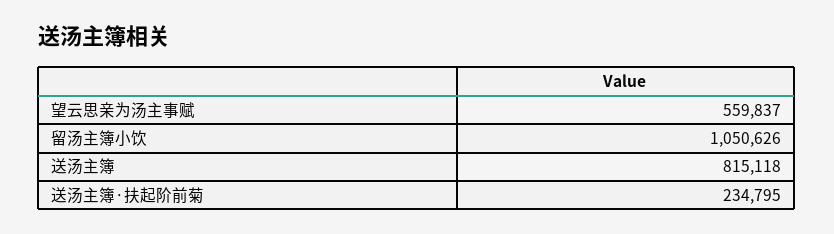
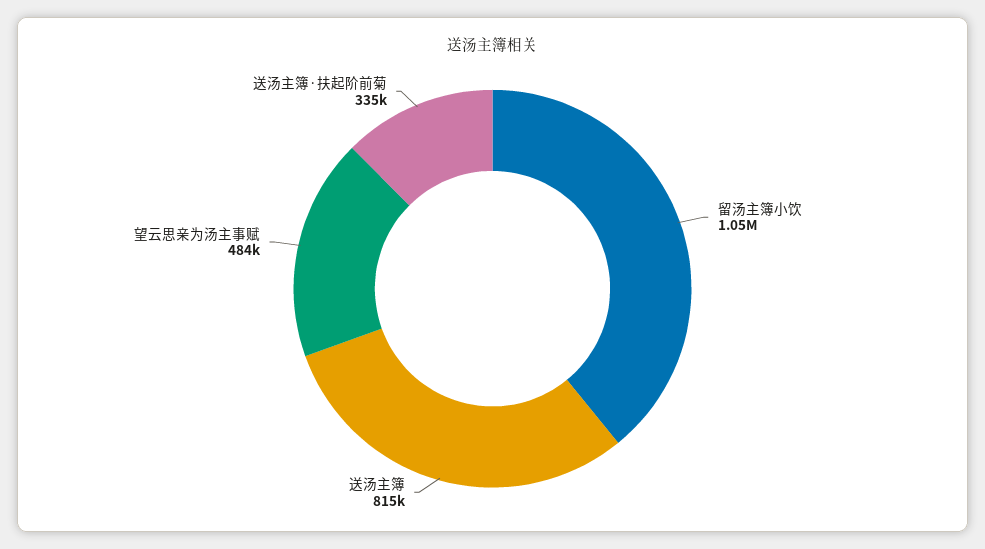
  {
-   "望云思亲为汤主事赋": 559837,
+   "望云思亲为汤主事赋": 484000,
    "留汤主簿小饮": 1050626,
    "送汤主簿": 815118,
-   "送汤主簿·扶起阶前菊": 234795
+   "送汤主簿·扶起阶前菊": 335000
  }

